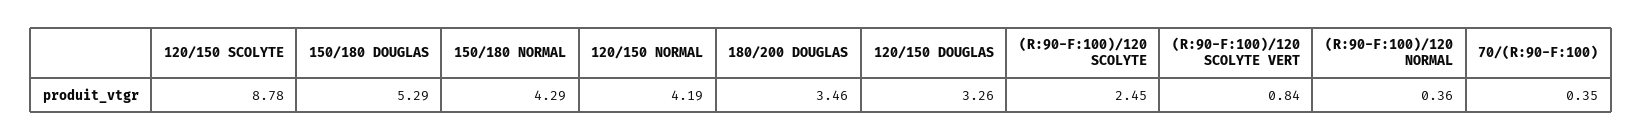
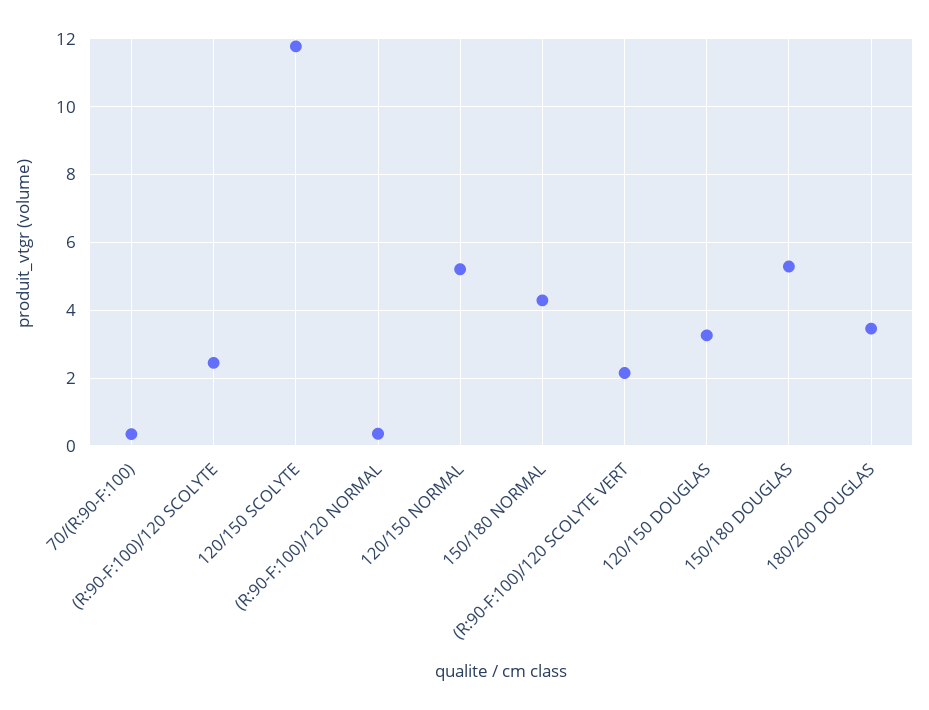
  {
-   "120/150 SCOLYTE": 8.78,
+   "120/150 SCOLYTE": 11.8,
    "150/180 DOUGLAS": 5.29,
    "150/180 NORMAL": 4.29,
-   "120/150 NORMAL": 4.19,
+   "120/150 NORMAL": 5.2,
    "180/200 DOUGLAS": 3.46,
    "120/150 DOUGLAS": 3.26,
    "(R:90-F:100)/120 SCOLYTE": 2.45,
-   "(R:90-F:100)/120 SCOLYTE VERT": 0.84,
+   "(R:90-F:100)/120 SCOLYTE VERT": 2.2,
    "(R:90-F:100)/120 NORMAL": 0.36,
    "70/(R:90-F:100)": 0.35
  }

